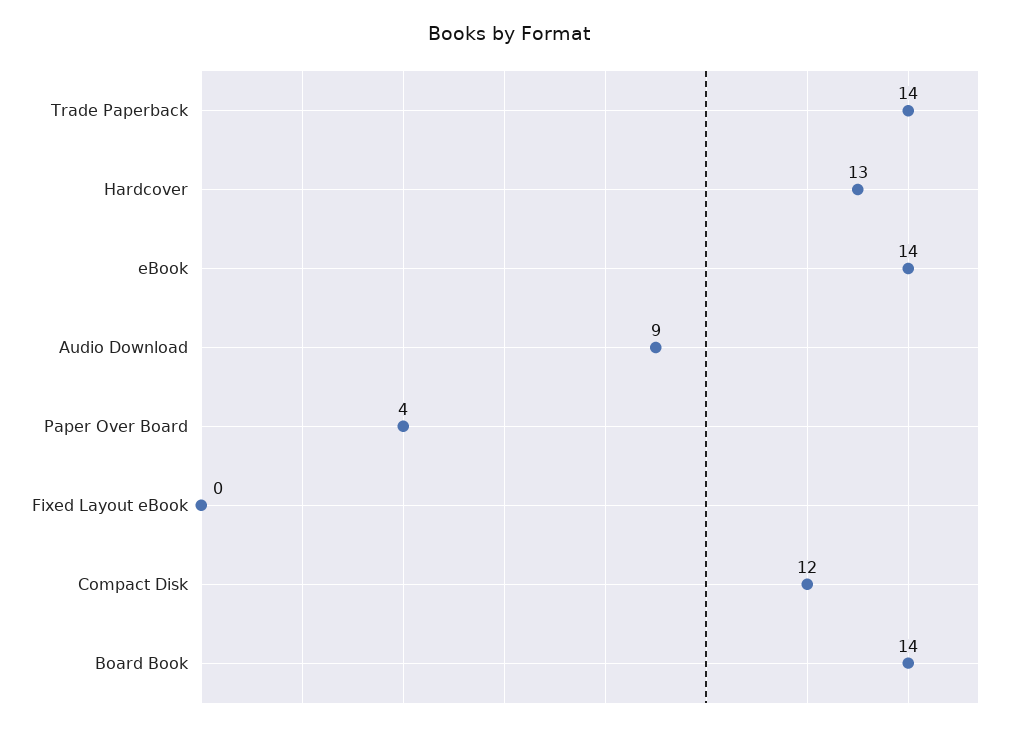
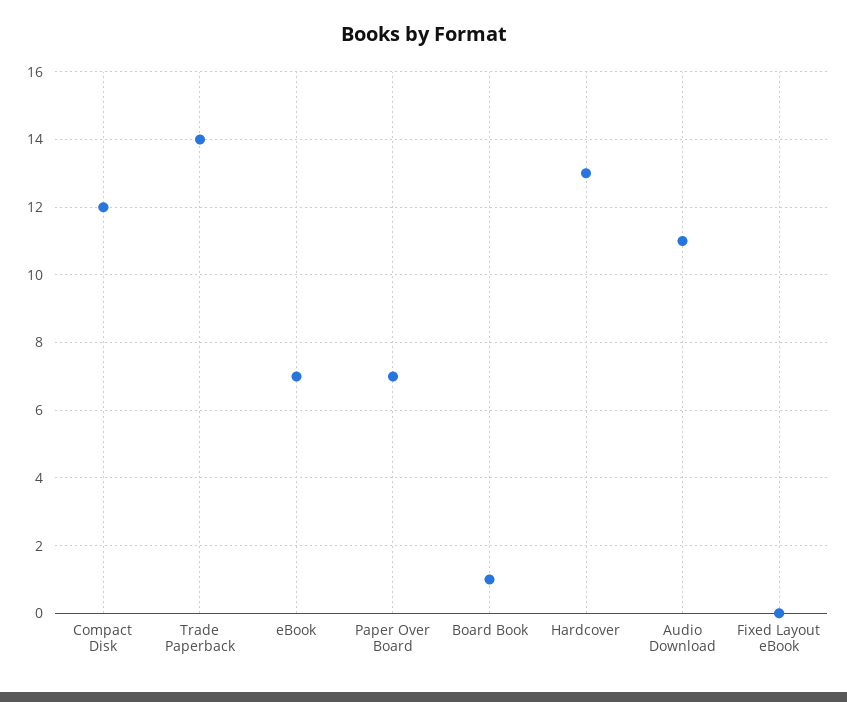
  {
    "Trade Paperback": 14,
    "Hardcover": 13,
-   "eBook": 14,
+   "eBook": 7,
-   "Audio Download": 9,
+   "Audio Download": 11,
-   "Paper Over Board": 4,
+   "Paper Over Board": 7,
    "Fixed Layout eBook": 0,
    "Compact Disk": 12,
-   "Board Book": 14
+   "Board Book": 1
  }

